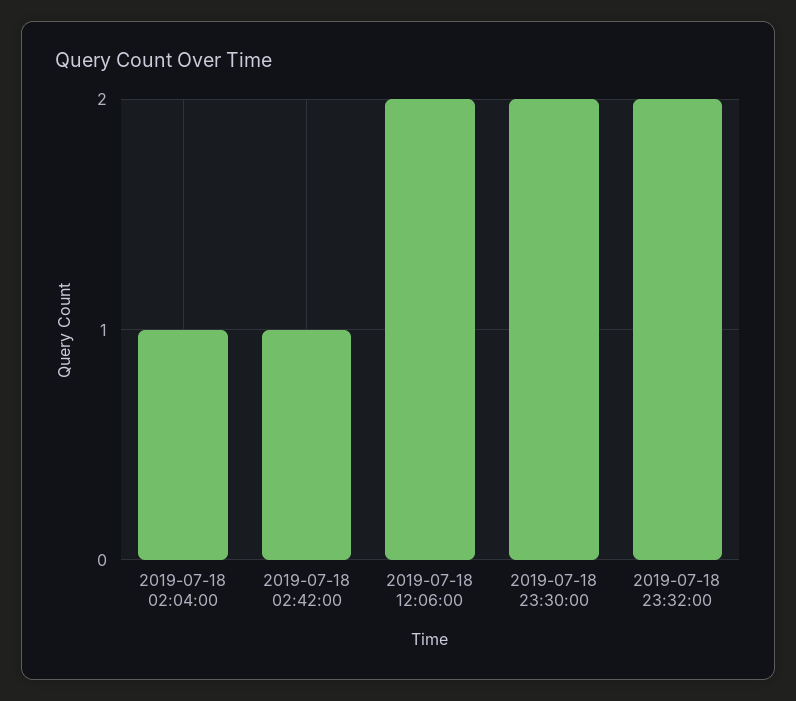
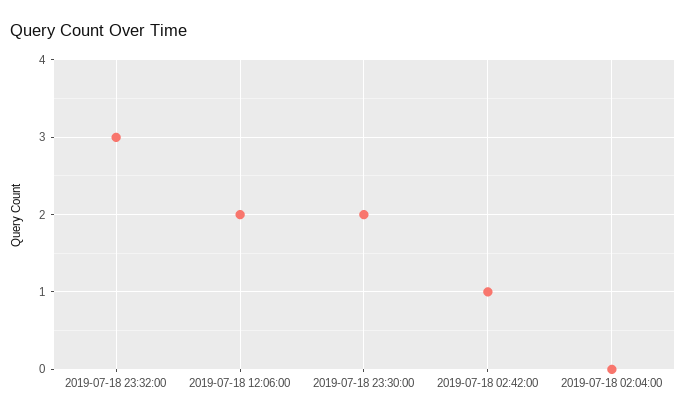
  {
-   "2019-07-18 02:04:00": 1,
+   "2019-07-18 02:04:00": 0,
    "2019-07-18 02:42:00": 1,
    "2019-07-18 12:06:00": 2,
    "2019-07-18 23:30:00": 2,
-   "2019-07-18 23:32:00": 2
+   "2019-07-18 23:32:00": 3
  }

